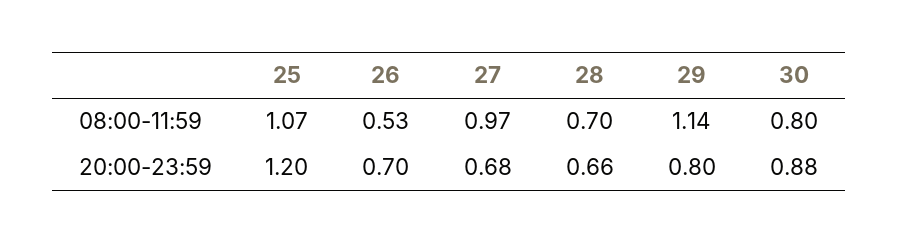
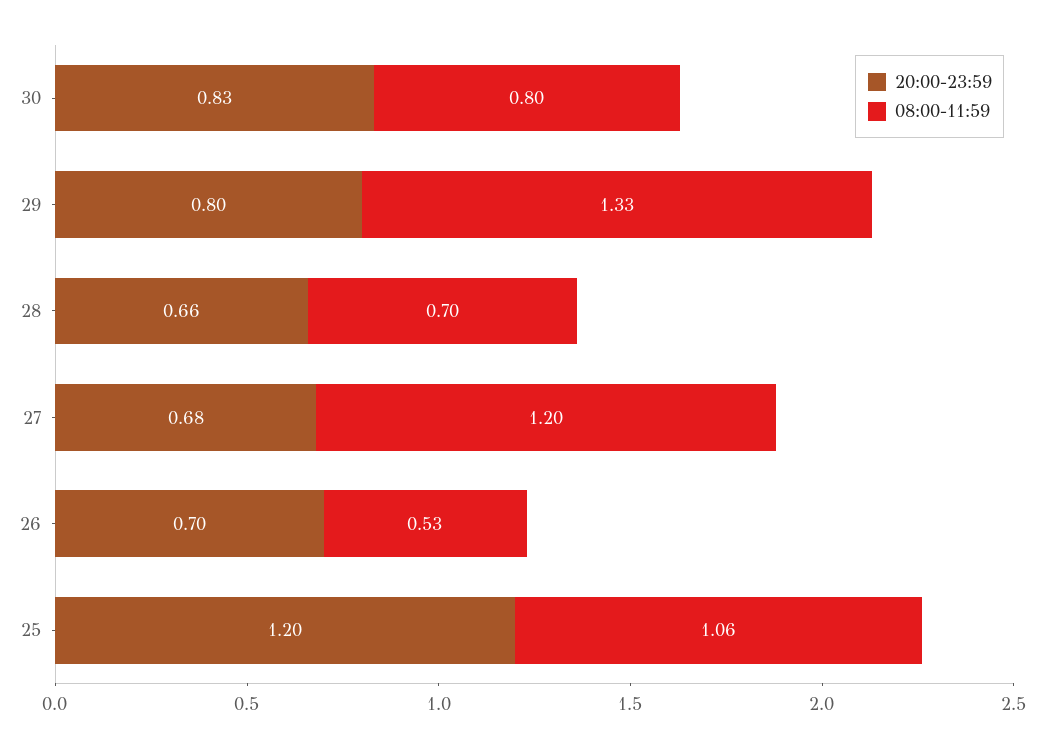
  {
    "08:00-11:59": {
-     "25": 1.07,
+     "25": 1.06,
      "26": 0.53,
-     "27": 0.97,
+     "27": 1.2,
      "28": 0.7,
-     "29": 1.14,
+     "29": 1.33,
      "30": 0.8
    },
    "20:00-23:59": {
      "25": 1.2,
      "26": 0.7,
      "27": 0.68,
      "28": 0.66,
      "29": 0.8,
-     "30": 0.88
+     "30": 0.83
    }
  }

